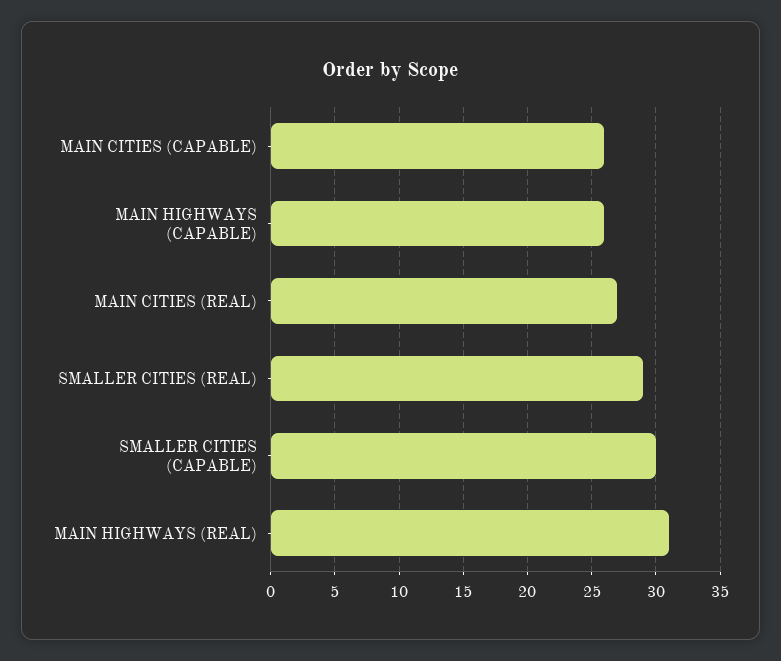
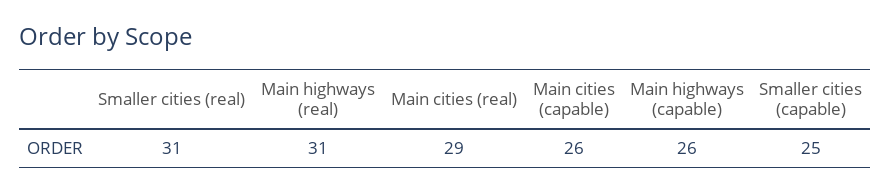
  {
    "MAIN CITIES (CAPABLE)": 26,
    "MAIN HIGHWAYS (CAPABLE)": 26,
-   "MAIN CITIES (REAL)": 27,
+   "MAIN CITIES (REAL)": 29,
-   "SMALLER CITIES (REAL)": 29,
+   "SMALLER CITIES (REAL)": 31,
-   "SMALLER CITIES (CAPABLE)": 30,
+   "SMALLER CITIES (CAPABLE)": 25,
    "MAIN HIGHWAYS (REAL)": 31
  }

